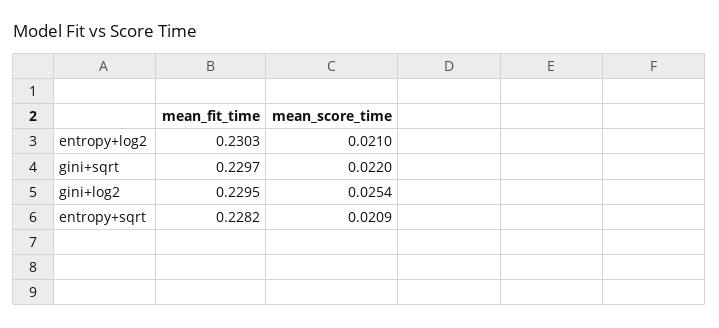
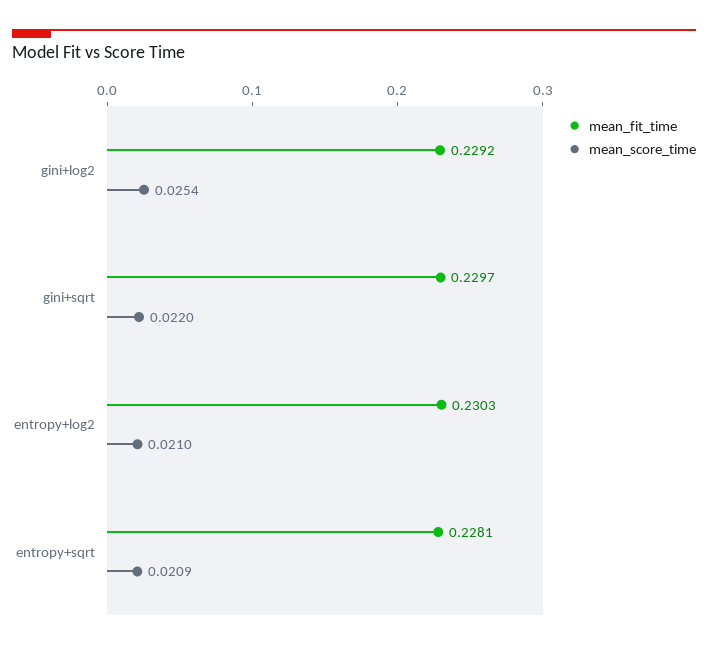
  {
    "mean_fit_time": {
      "entropy+log2": 0.2303,
      "gini+sqrt": 0.2297,
-     "gini+log2": 0.2295,
+     "gini+log2": 0.2292,
-     "entropy+sqrt": 0.2282
+     "entropy+sqrt": 0.2281
    },
    "mean_score_time": {
      "entropy+log2": 0.021,
      "gini+sqrt": 0.022,
      "gini+log2": 0.0254,
      "entropy+sqrt": 0.0209
    }
  }

